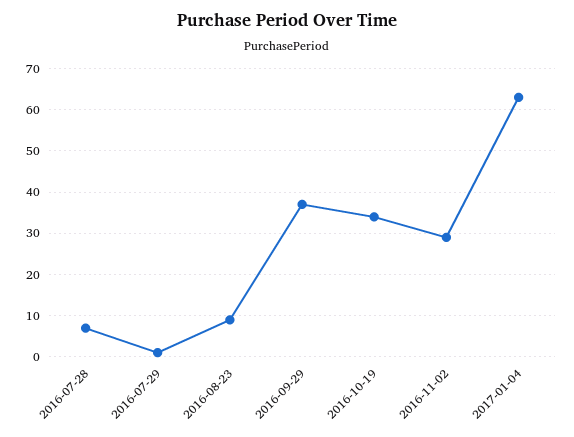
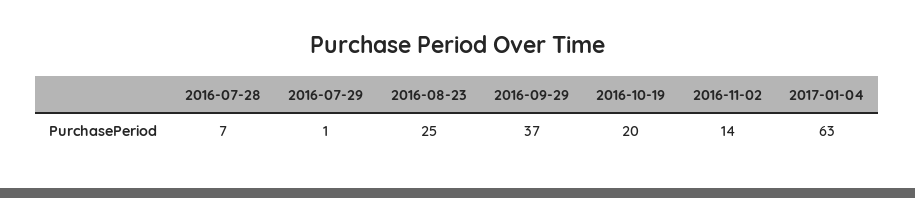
  {
    "2016-07-28": 7,
    "2016-07-29": 1,
-   "2016-08-23": 10,
+   "2016-08-23": 25,
    "2016-09-29": 37,
-   "2016-10-19": 35,
+   "2016-10-19": 20,
-   "2016-11-02": 30,
+   "2016-11-02": 14,
    "2017-01-04": 63
  }

